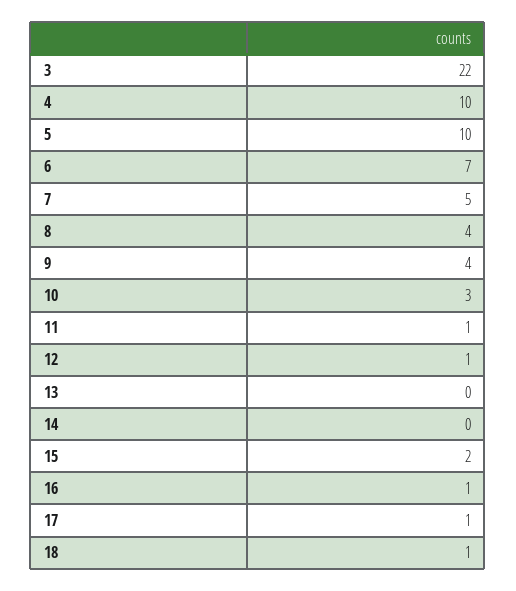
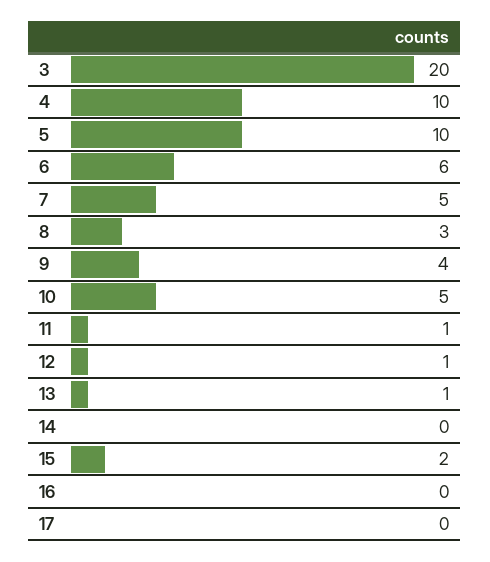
  {
-   "3": 22,
+   "3": 20,
    "4": 10,
    "5": 10,
-   "6": 7,
+   "6": 6,
    "7": 5,
-   "8": 4,
+   "8": 3,
    "9": 4,
-   "10": 3,
+   "10": 5,
    "11": 1,
    "12": 1,
-   "13": 0,
+   "13": 1,
    "14": 0,
    "15": 2,
-   "16": 1,
+   "16": 0,
-   "17": 1,
+   "17": 0
-   "18": 1
  }

